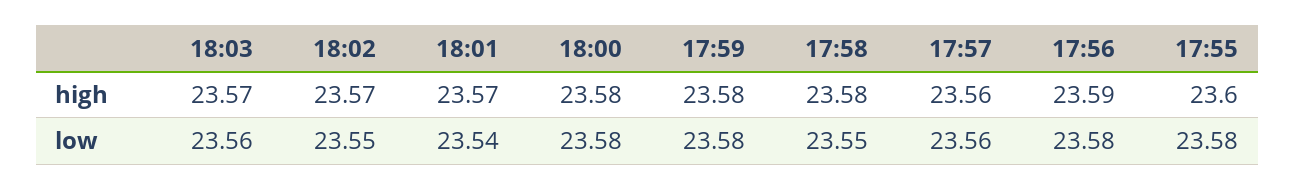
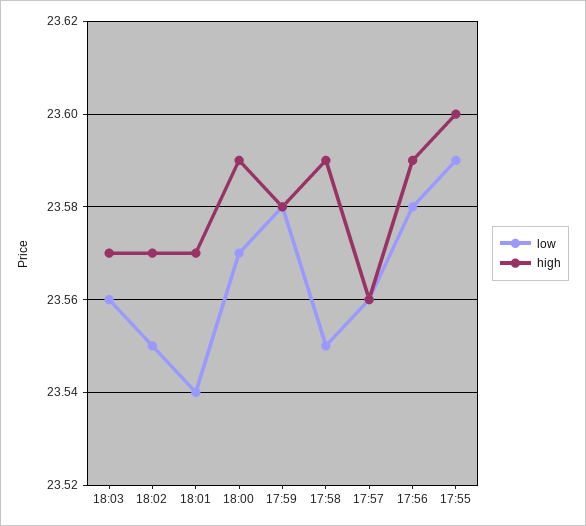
  {
    "high": {
      "18:03": 23.57,
      "18:02": 23.57,
      "18:01": 23.57,
-     "18:00": 23.58,
+     "18:00": 23.59,
      "17:59": 23.58,
-     "17:58": 23.58,
+     "17:58": 23.59,
      "17:57": 23.56,
      "17:56": 23.59,
      "17:55": 23.6
    },
    "low": {
      "18:03": 23.56,
      "18:02": 23.55,
      "18:01": 23.54,
-     "18:00": 23.58,
+     "18:00": 23.57,
      "17:59": 23.58,
      "17:58": 23.55,
      "17:57": 23.56,
      "17:56": 23.58,
-     "17:55": 23.58
+     "17:55": 23.59
    }
  }

